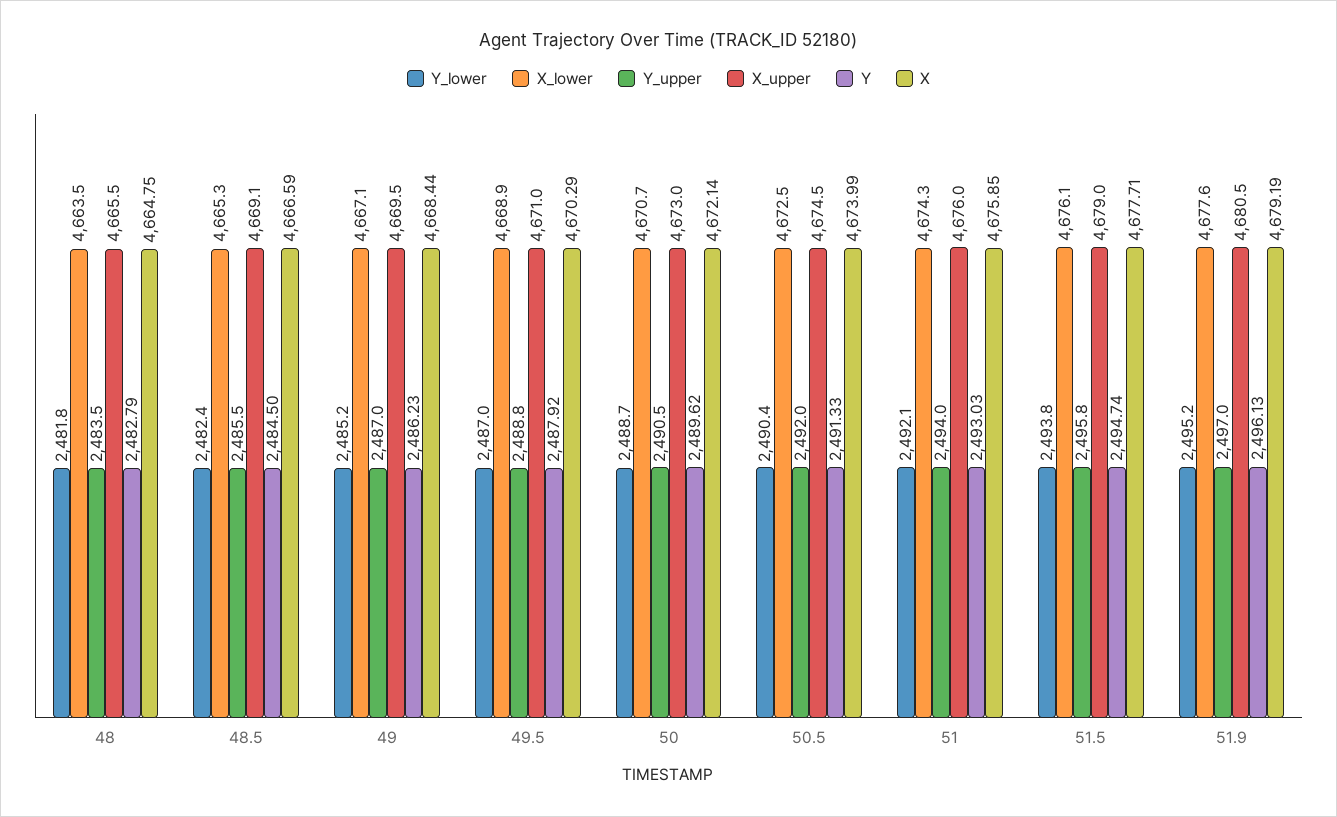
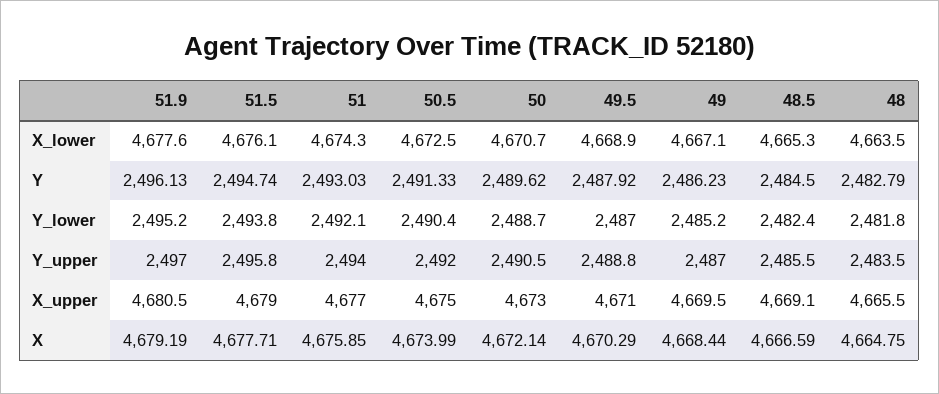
  {
    "Y_lower": {
      "48": 2481.8,
      "48.5": 2482.4,
      "49": 2485.2,
      "49.5": 2487,
      "50": 2488.7,
      "50.5": 2490.4,
      "51": 2492.1,
      "51.5": 2493.8,
      "51.9": 2495.2
    },
    "X_lower": {
      "48": 4663.5,
      "48.5": 4665.3,
      "49": 4667.1,
      "49.5": 4668.9,
      "50": 4670.7,
      "50.5": 4672.5,
      "51": 4674.3,
      "51.5": 4676.1,
      "51.9": 4677.6
    },
    "Y_upper": {
      "48": 2483.5,
      "48.5": 2485.5,
      "49": 2487,
      "49.5": 2488.8,
      "50": 2490.5,
      "50.5": 2492,
      "51": 2494,
      "51.5": 2495.8,
      "51.9": 2497
    },
    "X_upper": {
      "48": 4665.5,
      "48.5": 4669.1,
      "49": 4669.5,
      "49.5": 4671,
      "50": 4673,
-     "50.5": 4674.5,
+     "50.5": 4675,
-     "51": 4676,
+     "51": 4677,
      "51.5": 4679,
      "51.9": 4680.5
    },
    "Y": {
      "48": 2482.79,
      "48.5": 2484.5,
      "49": 2486.23,
      "49.5": 2487.92,
      "50": 2489.62,
      "50.5": 2491.33,
      "51": 2493.03,
      "51.5": 2494.74,
      "51.9": 2496.13
    },
    "X": {
      "48": 4664.75,
      "48.5": 4666.59,
      "49": 4668.44,
      "49.5": 4670.29,
      "50": 4672.14,
      "50.5": 4673.99,
      "51": 4675.85,
      "51.5": 4677.71,
      "51.9": 4679.19
    }
  }

